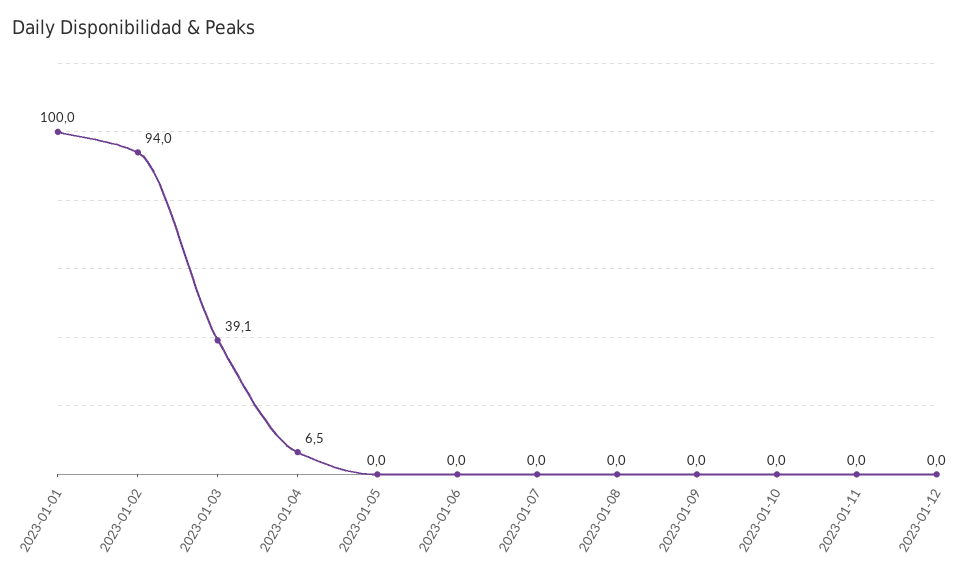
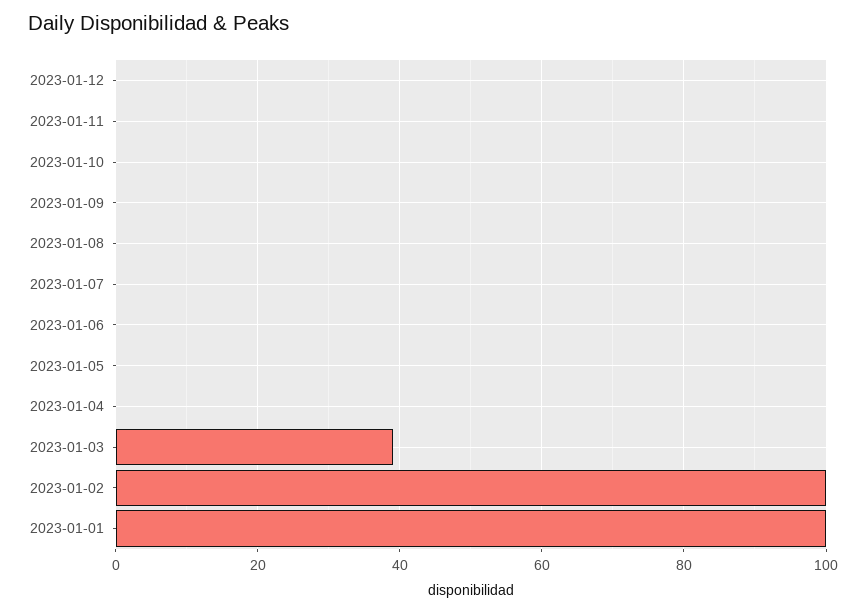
  {
    "2023-01-01": 100,
-   "2023-01-02": 94,
+   "2023-01-02": 100,
    "2023-01-03": 39.1,
-   "2023-01-04": 6.5,
+   "2023-01-04": 0,
    "2023-01-05": 0,
    "2023-01-06": 0,
    "2023-01-07": 0,
    "2023-01-08": 0,
    "2023-01-09": 0,
    "2023-01-10": 0,
    "2023-01-11": 0,
    "2023-01-12": 0
  }

